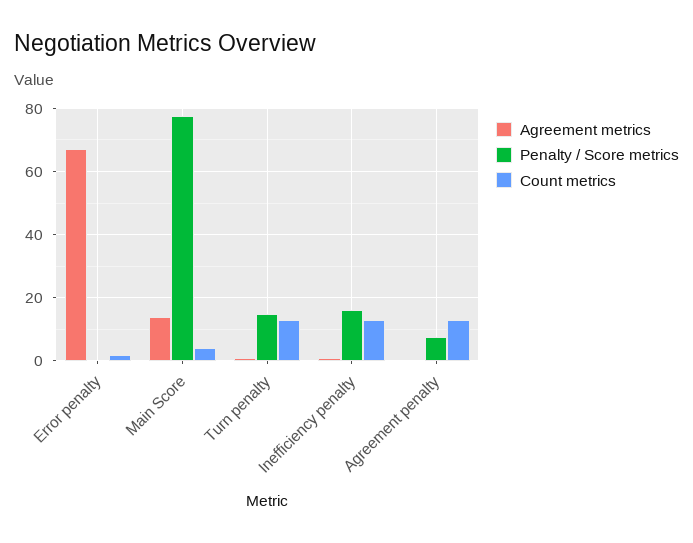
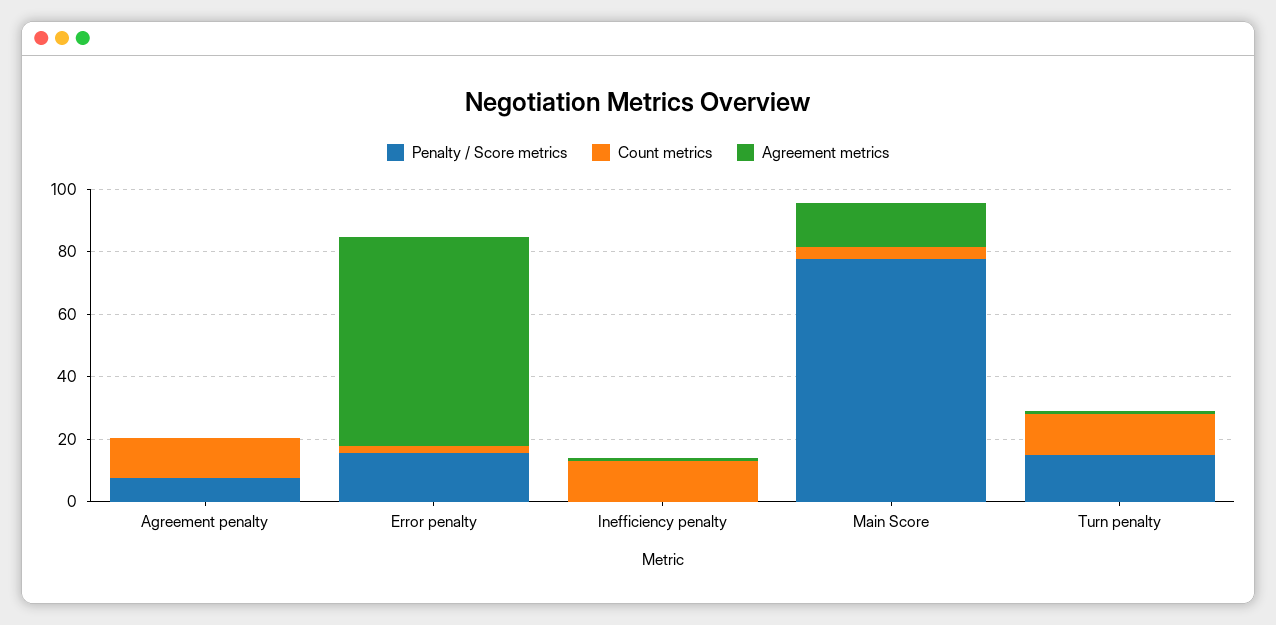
  {
    "Agreement metrics": {
      "Error penalty": 68,
      "Main Score": 14,
      "Turn penalty": 2,
      "Inefficiency penalty": 2,
      "Agreement penalty": 0
    },
    "Penalty / Score metrics": {
-     "Error penalty": 0,
+     "Error penalty": 15,
      "Main Score": 78,
      "Turn penalty": 16,
-     "Inefficiency penalty": 16,
+     "Inefficiency penalty": 0,
      "Agreement penalty": 8
    },
    "Count metrics": {
      "Error penalty": 2,
      "Main Score": 4,
      "Turn penalty": 14,
      "Inefficiency penalty": 14,
      "Agreement penalty": 14
    }
  }

